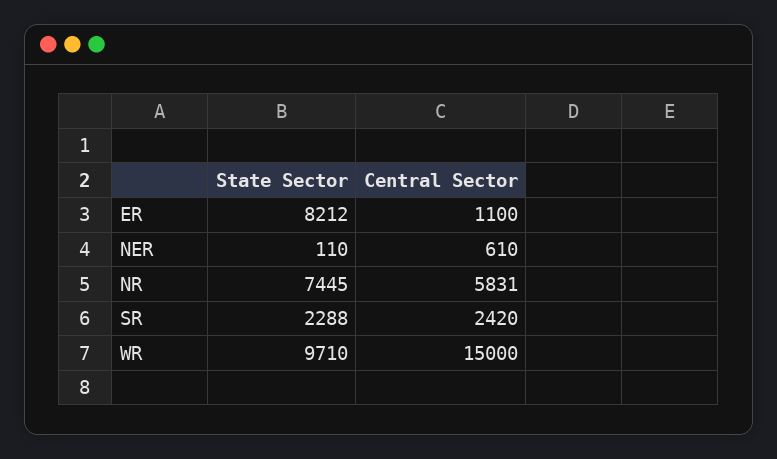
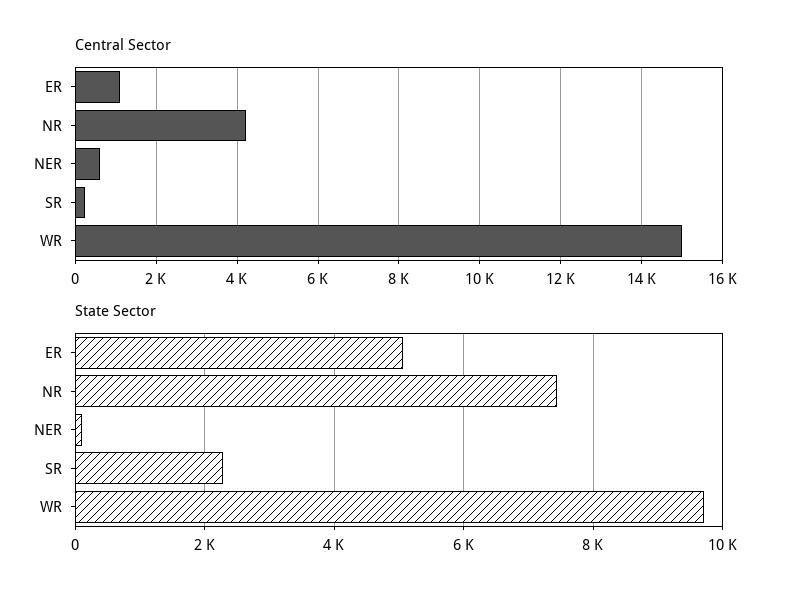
  {
    "State Sector": {
-     "ER": 8212,
+     "ER": 5000,
      "NER": 110,
      "NR": 7445,
      "SR": 2288,
      "WR": 9710
    },
    "Central Sector": {
      "ER": 1100,
      "NER": 610,
-     "NR": 5831,
+     "NR": 4200,
-     "SR": 2420,
+     "SR": 200,
      "WR": 15000
    }
  }

